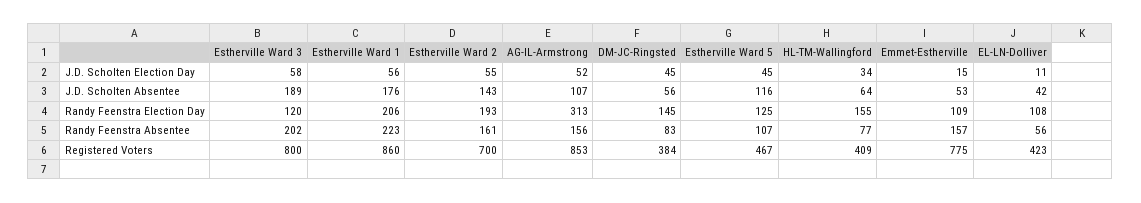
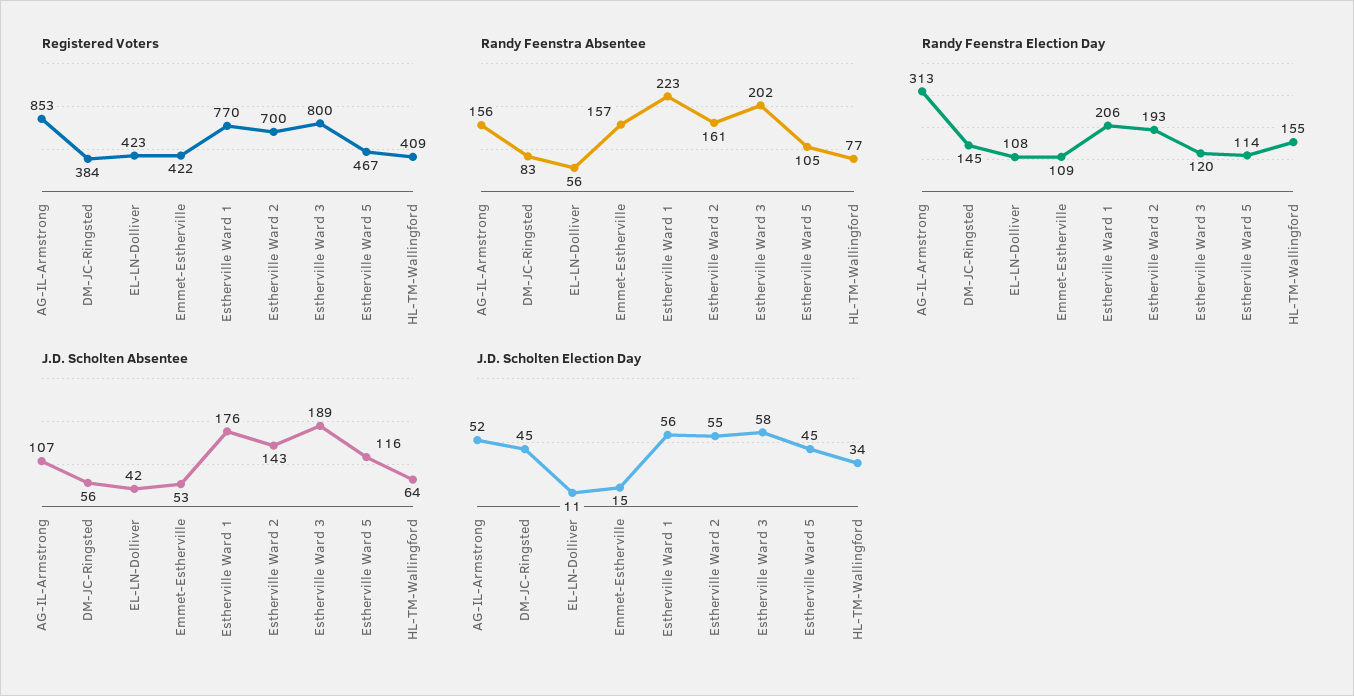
  {
    "J.D. Scholten Election Day": {
      "Estherville Ward 3": 58,
      "Estherville Ward 1": 56,
      "Estherville Ward 2": 55,
      "AG-IL-Armstrong": 52,
      "DM-JC-Ringsted": 45,
      "Estherville Ward 5": 45,
      "HL-TM-Wallingford": 34,
      "Emmet-Estherville": 15,
      "EL-LN-Dolliver": 11
    },
    "J.D. Scholten Absentee": {
      "Estherville Ward 3": 189,
      "Estherville Ward 1": 176,
      "Estherville Ward 2": 143,
      "AG-IL-Armstrong": 107,
      "DM-JC-Ringsted": 56,
      "Estherville Ward 5": 116,
      "HL-TM-Wallingford": 64,
      "Emmet-Estherville": 53,
      "EL-LN-Dolliver": 42
    },
    "Randy Feenstra Election Day": {
      "Estherville Ward 3": 120,
      "Estherville Ward 1": 206,
      "Estherville Ward 2": 193,
      "AG-IL-Armstrong": 313,
      "DM-JC-Ringsted": 145,
-     "Estherville Ward 5": 125,
+     "Estherville Ward 5": 114,
      "HL-TM-Wallingford": 155,
      "Emmet-Estherville": 109,
      "EL-LN-Dolliver": 108
    },
    "Randy Feenstra Absentee": {
      "Estherville Ward 3": 202,
      "Estherville Ward 1": 223,
      "Estherville Ward 2": 161,
      "AG-IL-Armstrong": 156,
      "DM-JC-Ringsted": 83,
-     "Estherville Ward 5": 107,
+     "Estherville Ward 5": 105,
      "HL-TM-Wallingford": 77,
      "Emmet-Estherville": 157,
      "EL-LN-Dolliver": 56
    },
    "Registered Voters": {
      "Estherville Ward 3": 800,
-     "Estherville Ward 1": 860,
+     "Estherville Ward 1": 770,
      "Estherville Ward 2": 700,
      "AG-IL-Armstrong": 853,
      "DM-JC-Ringsted": 384,
      "Estherville Ward 5": 467,
      "HL-TM-Wallingford": 409,
-     "Emmet-Estherville": 775,
+     "Emmet-Estherville": 422,
      "EL-LN-Dolliver": 423
    }
  }

